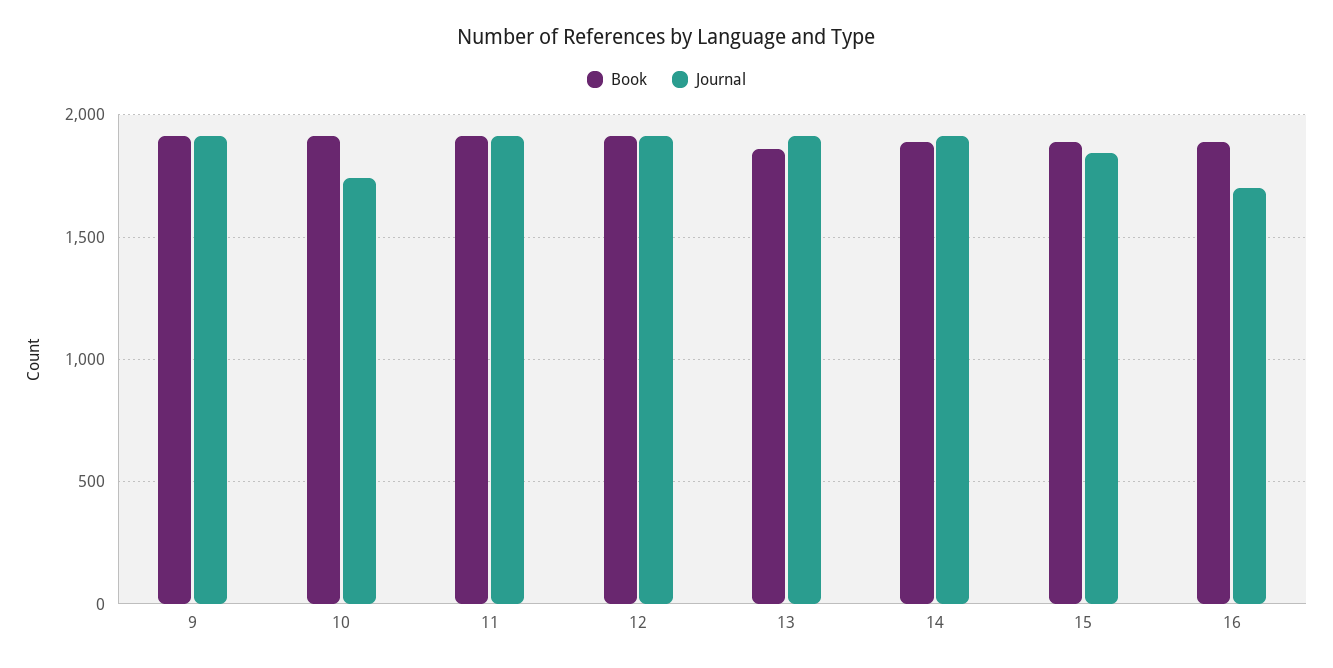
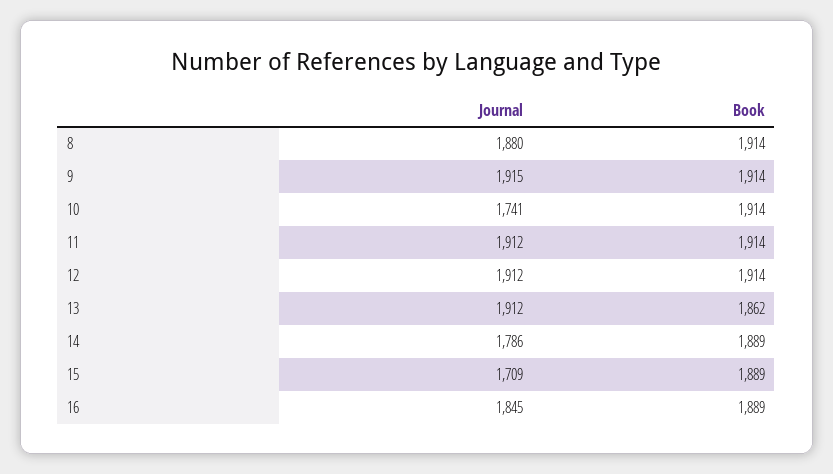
  {
    "Book": {
      "9": 1914,
      "10": 1914,
      "11": 1914,
      "12": 1914,
      "13": 1862,
      "14": 1889,
      "15": 1889,
-     "16": 1889
+     "16": 1889,
+     "8": 1914
    },
    "Journal": {
      "9": 1915,
      "10": 1741,
      "11": 1912,
      "12": 1912,
      "13": 1912,
-     "14": 1900,
+     "14": 1786,
-     "15": 1850,
+     "15": 1709,
-     "16": 1700
+     "16": 1845,
+     "8": 1880
    }
  }

